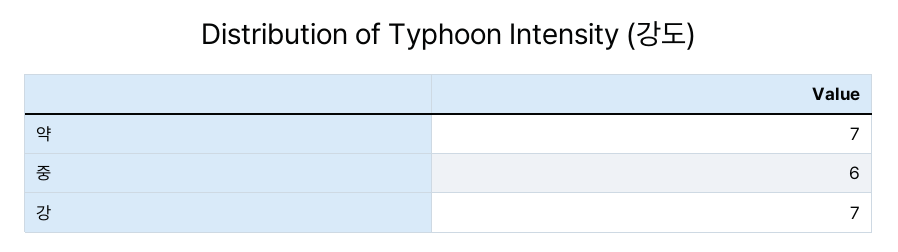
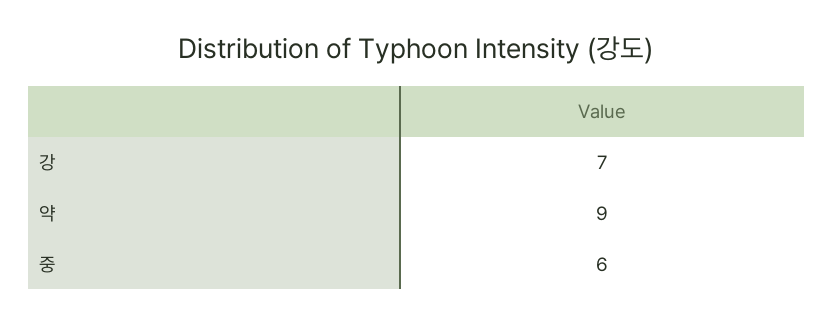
  {
-   "약": 7,
+   "약": 9,
    "중": 6,
    "강": 7
  }

